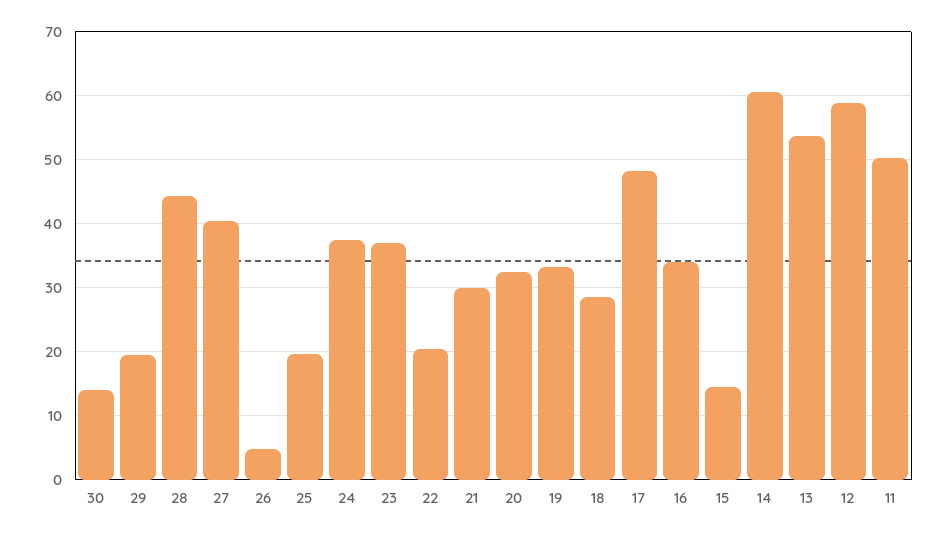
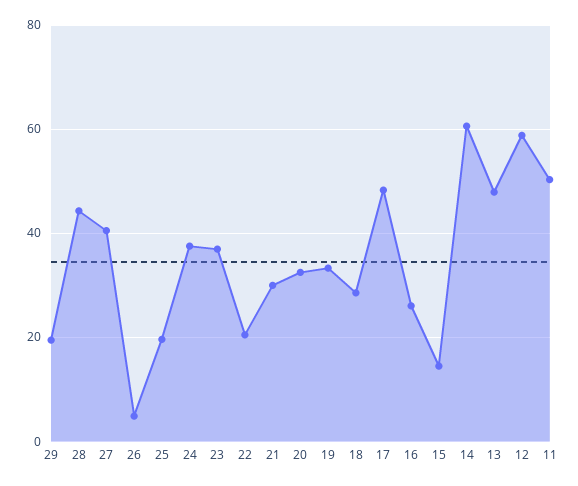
  {
-   "30": 14,
    "29": 20,
    "28": 44,
    "27": 41,
    "26": 5,
    "25": 20,
    "24": 38,
    "23": 37,
    "22": 21,
    "21": 30,
    "20": 33,
    "19": 33,
    "18": 29,
    "17": 48,
-   "16": 34,
+   "16": 26,
    "15": 15,
    "14": 61,
-   "13": 54,
+   "13": 48,
    "12": 59,
    "11": 50
  }

